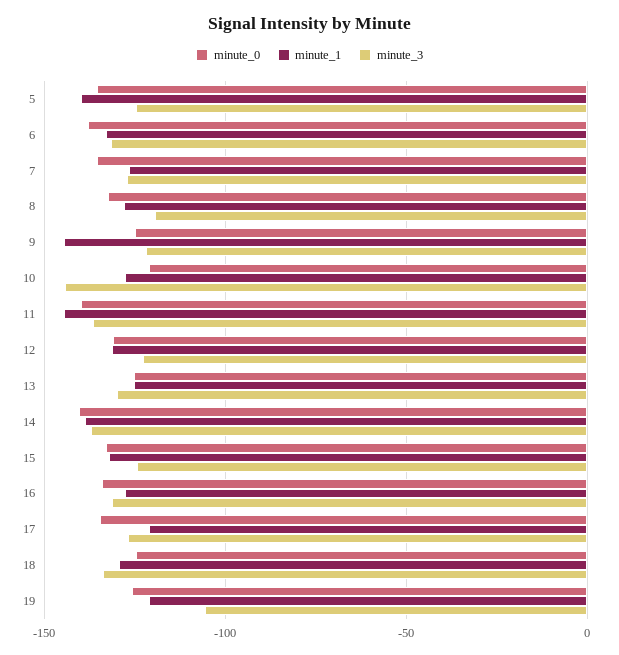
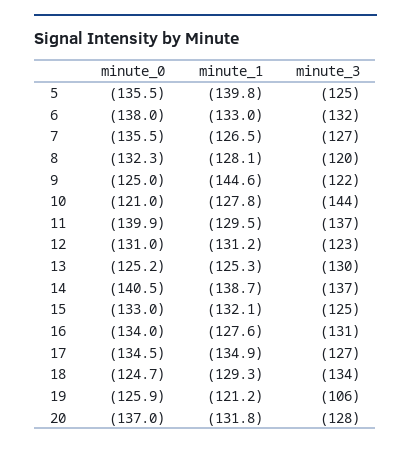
  {
    "minute_0": {
      "5": -135.5,
      "6": -138,
      "7": -135.5,
      "8": -132.3,
      "9": -125,
      "10": -121,
      "11": -139.9,
      "12": -131,
      "13": -125.2,
      "14": -140.5,
      "15": -133,
      "16": -134,
      "17": -134.5,
      "18": -124.7,
-     "19": -125.9
+     "19": -125.9,
+     "20": -137
    },
    "minute_1": {
      "5": -139.8,
      "6": -133,
      "7": -126.5,
      "8": -128.1,
      "9": -144.6,
      "10": -127.8,
-     "11": -145,
+     "11": -129.5,
      "12": -131.2,
      "13": -125.3,
      "14": -138.7,
      "15": -132.1,
      "16": -127.6,
-     "17": -120,
+     "17": -134.9,
      "18": -129.3,
-     "19": -121.2
+     "19": -121.2,
+     "20": -131.8
    },
    "minute_3": {
      "5": -125,
      "6": -132,
      "7": -127,
      "8": -120,
      "9": -122,
      "10": -144,
      "11": -137,
      "12": -123,
      "13": -130,
      "14": -137,
      "15": -125,
      "16": -131,
      "17": -127,
      "18": -134,
-     "19": -106
+     "19": -106,
+     "20": -128
    }
  }

